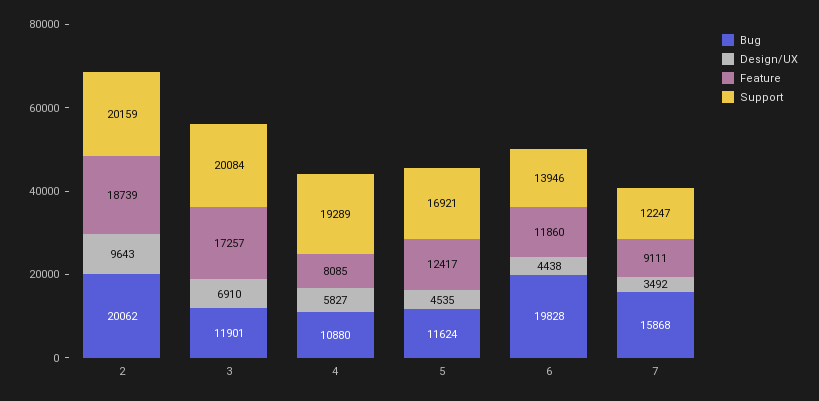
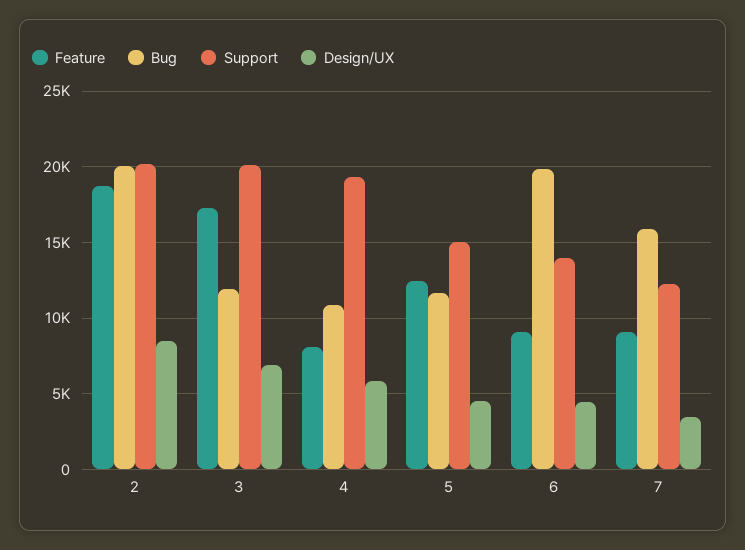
  {
    "Bug": {
      "2": 20062,
      "3": 11901,
      "4": 10880,
      "5": 11624,
      "6": 19828,
      "7": 15868
    },
    "Design/UX": {
-     "2": 9643,
+     "2": 8500,
      "3": 6910,
      "4": 5827,
      "5": 4535,
      "6": 4438,
      "7": 3492
    },
    "Feature": {
      "2": 18739,
      "3": 17257,
      "4": 8085,
      "5": 12417,
-     "6": 11860,
+     "6": 9000,
      "7": 9111
    },
    "Support": {
      "2": 20159,
      "3": 20084,
      "4": 19289,
-     "5": 16921,
+     "5": 15000,
      "6": 13946,
      "7": 12247
    }
  }

